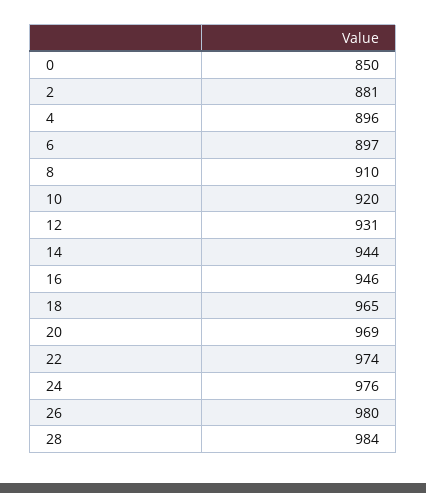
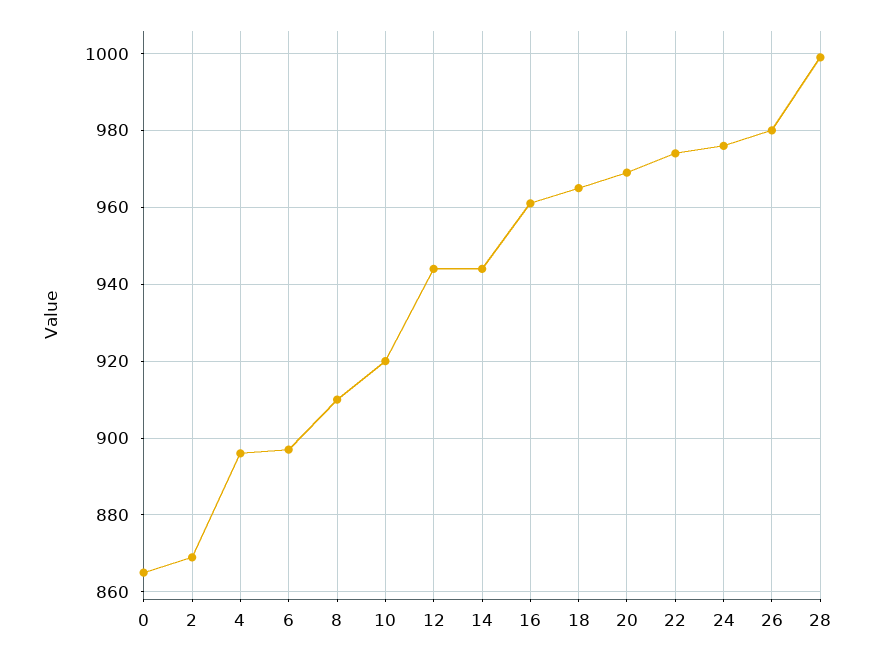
  {
-   "0": 850,
+   "0": 865,
-   "2": 881,
+   "2": 870,
    "4": 896,
    "6": 897,
    "8": 910,
    "10": 920,
-   "12": 931,
+   "12": 945,
    "14": 944,
-   "16": 946,
+   "16": 960,
    "18": 965,
    "20": 969,
    "22": 974,
    "24": 976,
    "26": 980,
-   "28": 984
+   "28": 1000
  }

